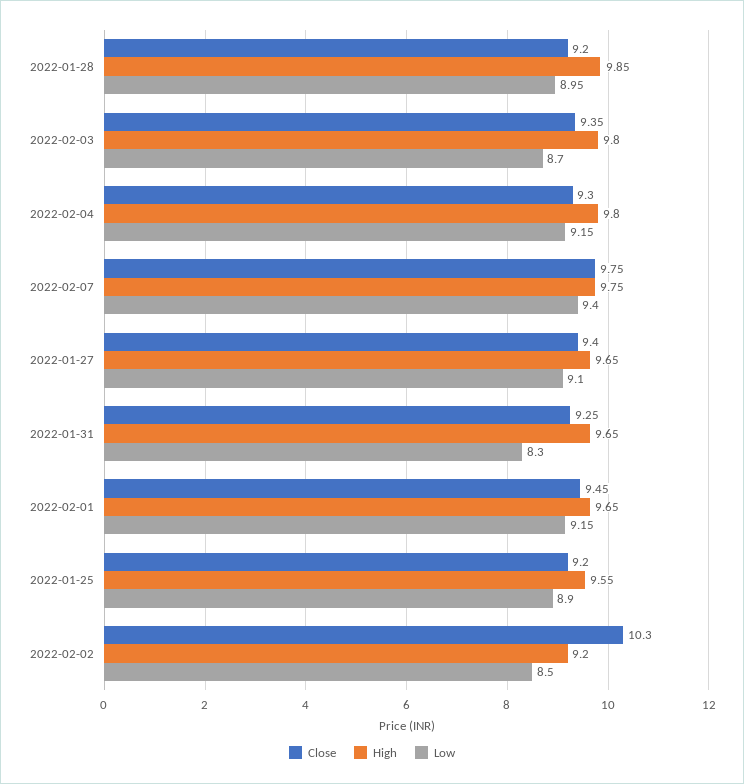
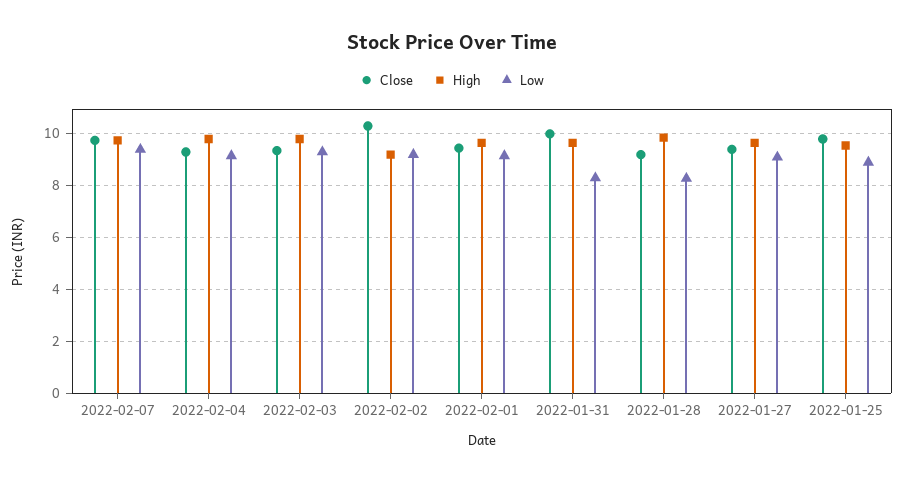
  {
    "Close": {
      "2022-01-28": 9.2,
      "2022-02-03": 9.35,
      "2022-02-04": 9.3,
      "2022-02-07": 9.75,
      "2022-01-27": 9.4,
-     "2022-01-31": 9.25,
+     "2022-01-31": 10,
      "2022-02-01": 9.45,
-     "2022-01-25": 9.2,
+     "2022-01-25": 9.75,
      "2022-02-02": 10.3
    },
    "High": {
      "2022-01-28": 9.85,
      "2022-02-03": 9.8,
      "2022-02-04": 9.8,
      "2022-02-07": 9.75,
      "2022-01-27": 9.65,
      "2022-01-31": 9.65,
      "2022-02-01": 9.65,
      "2022-01-25": 9.55,
      "2022-02-02": 9.2
    },
    "Low": {
-     "2022-01-28": 8.95,
+     "2022-01-28": 8.25,
-     "2022-02-03": 8.7,
+     "2022-02-03": 9.25,
      "2022-02-04": 9.15,
      "2022-02-07": 9.4,
      "2022-01-27": 9.1,
      "2022-01-31": 8.3,
      "2022-02-01": 9.15,
      "2022-01-25": 8.9,
-     "2022-02-02": 8.5
+     "2022-02-02": 9.25
    }
  }

